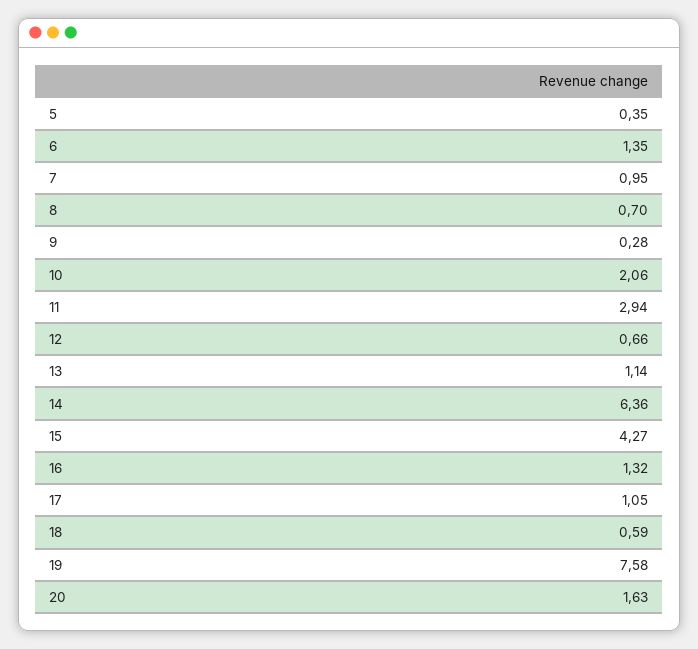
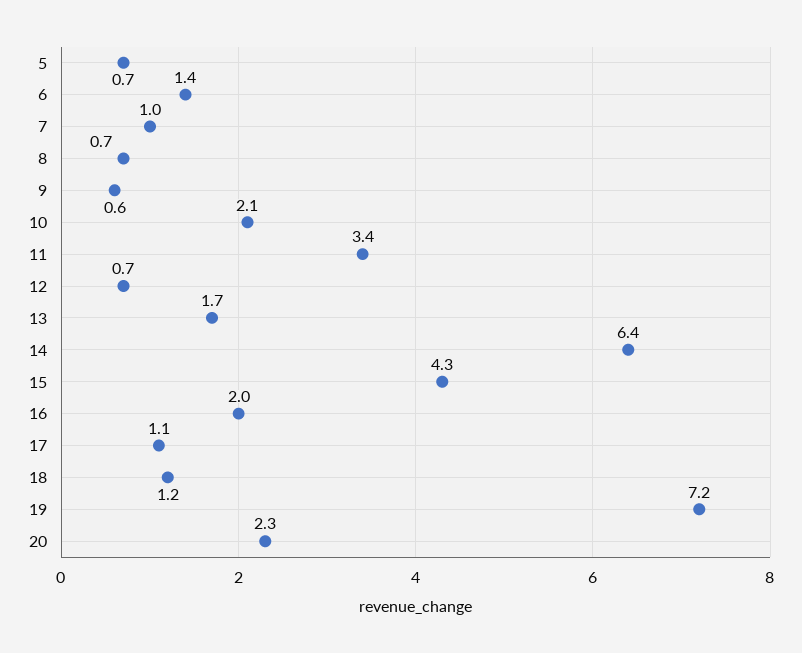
  {
-   "5": 0.35,
+   "5": 0.7,
    "6": 1.35,
    "7": 0.95,
    "8": 0.7,
-   "9": 0.28,
+   "9": 0.6,
    "10": 2.06,
-   "11": 2.94,
+   "11": 3.4,
    "12": 0.66,
-   "13": 1.14,
+   "13": 1.7,
    "14": 6.36,
    "15": 4.27,
-   "16": 1.32,
+   "16": 2,
    "17": 1.05,
-   "18": 0.59,
+   "18": 1.2,
-   "19": 7.58,
+   "19": 7.2,
-   "20": 1.63
+   "20": 2.3
  }

